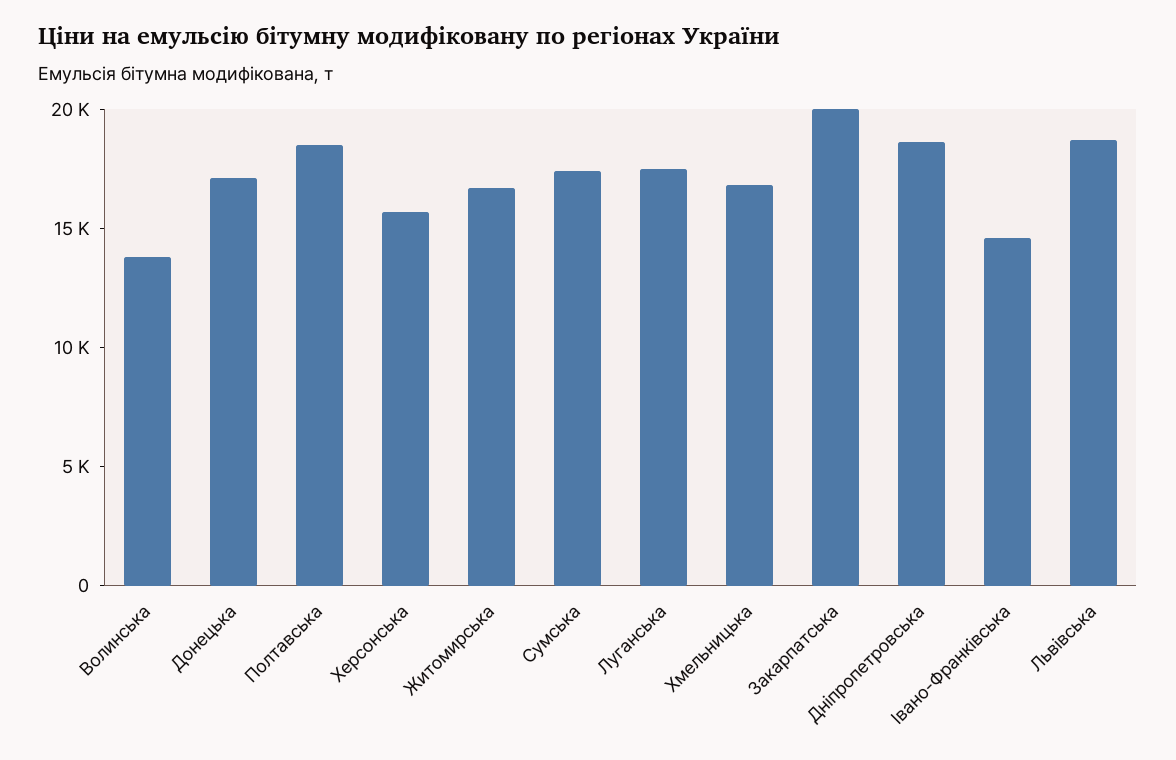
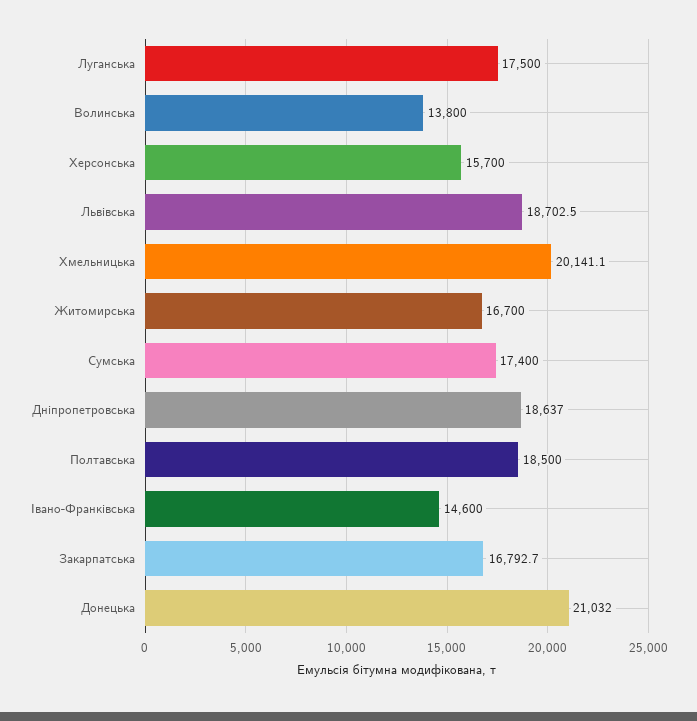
  {
    "Волинська": 13800,
-   "Донецька": 17000,
+   "Донецька": 21032,
    "Полтавська": 18500,
    "Херсонська": 15700,
    "Житомирська": 16700,
    "Сумська": 17400,
    "Луганська": 17500,
-   "Хмельницька": 17000,
+   "Хмельницька": 20141.1,
-   "Закарпатська": 20000,
+   "Закарпатська": 16792.7,
    "Дніпропетровська": 18637,
    "Івано-Франківська": 14600,
    "Львівська": 18702.5
  }

